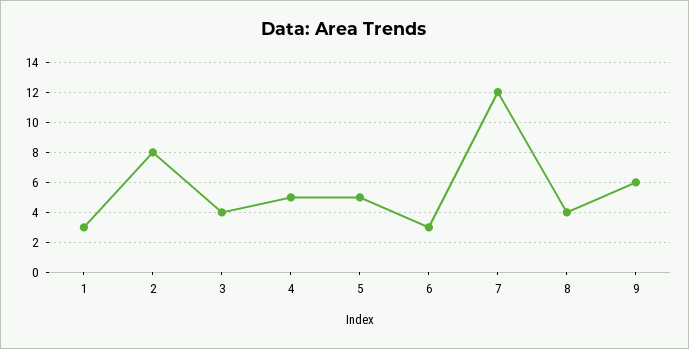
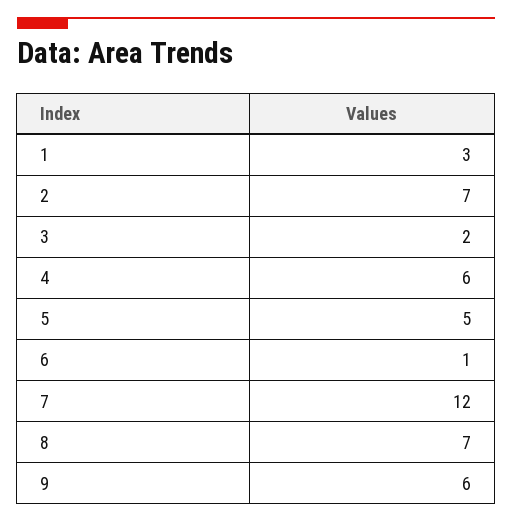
  {
    "1": 3,
-   "2": 8,
+   "2": 7,
-   "3": 4,
+   "3": 2,
-   "4": 5,
+   "4": 6,
    "5": 5,
-   "6": 3,
+   "6": 1,
    "7": 12,
-   "8": 4,
+   "8": 7,
    "9": 6
  }

